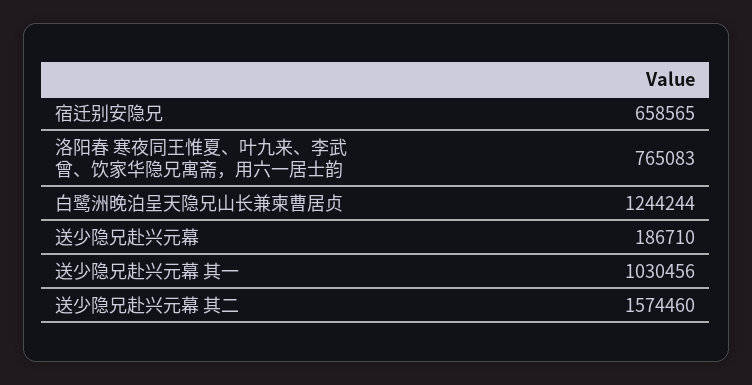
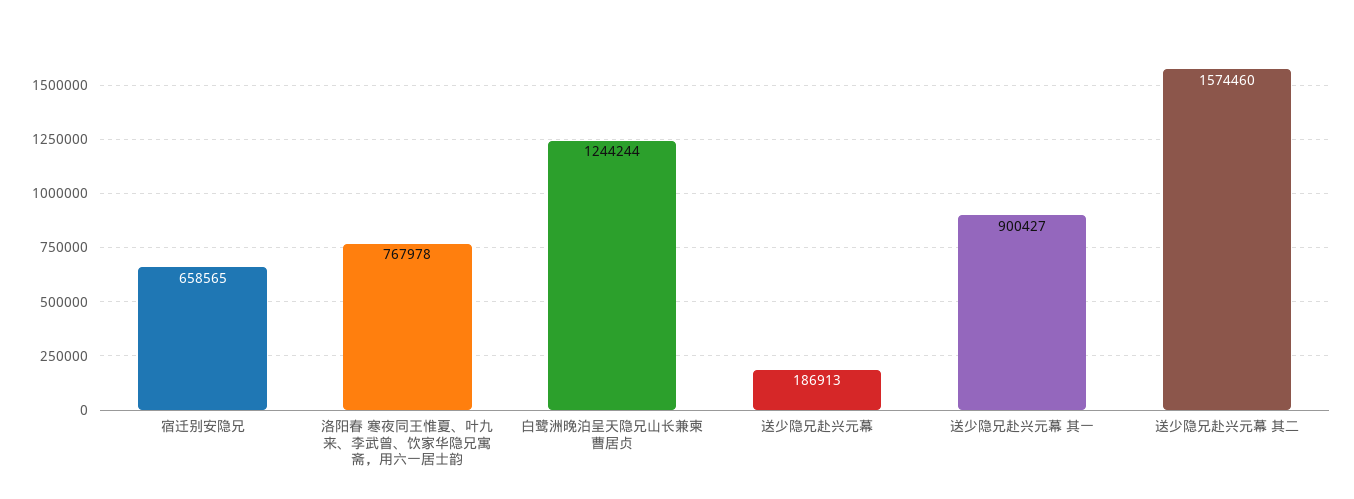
  {
    "宿迁别安隐兄": 658565,
-   "洛阳春 寒夜同王惟夏、叶九来、李武曾、饮家华隐兄寓斋，用六一居士韵": 765083,
+   "洛阳春 寒夜同王惟夏、叶九来、李武曾、饮家华隐兄寓斋，用六一居士韵": 767978,
    "白鹭洲晚泊呈天隐兄山长兼柬曹居贞": 1244244,
-   "送少隐兄赴兴元幕": 186710,
+   "送少隐兄赴兴元幕": 186913,
-   "送少隐兄赴兴元幕 其一": 1030456,
+   "送少隐兄赴兴元幕 其一": 900427,
    "送少隐兄赴兴元幕 其二": 1574460
  }

